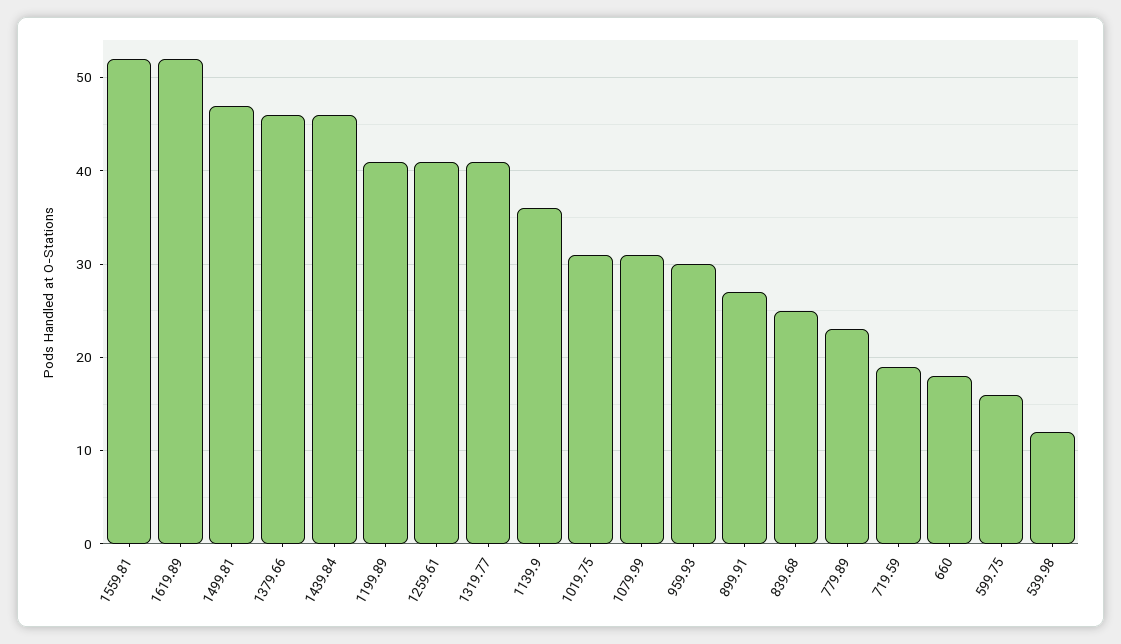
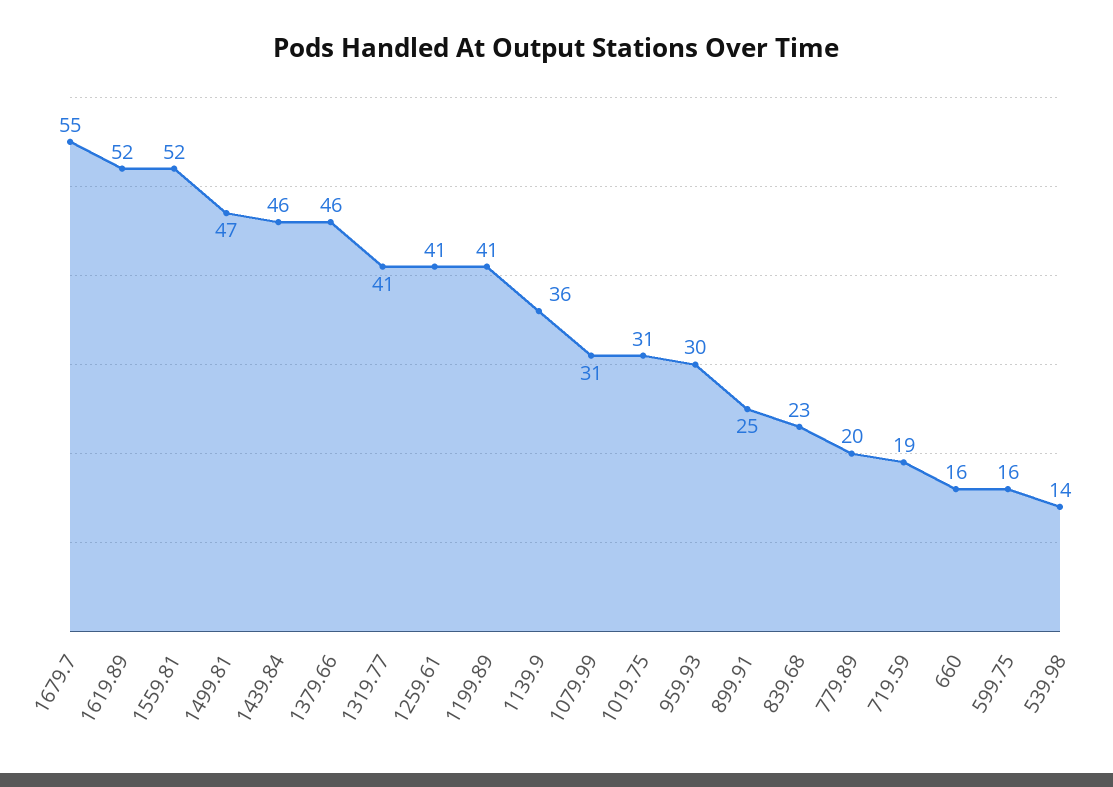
  {
    "1559.81": 52,
    "1619.89": 52,
    "1499.81": 47,
    "1379.66": 46,
    "1439.84": 46,
    "1199.89": 41,
    "1259.61": 41,
    "1319.77": 41,
    "1139.9": 36,
    "1019.75": 31,
    "1079.99": 31,
    "959.93": 30,
-   "899.91": 27,
+   "899.91": 25,
-   "839.68": 25,
+   "839.68": 23,
-   "779.89": 23,
+   "779.89": 20,
    "719.59": 19,
-   "660": 18,
+   "660": 16,
    "599.75": 16,
-   "539.98": 12
+   "539.98": 14,
+   "1679.7": 55
  }

